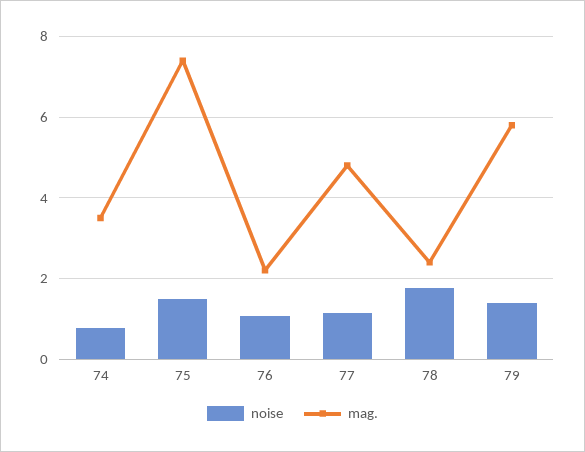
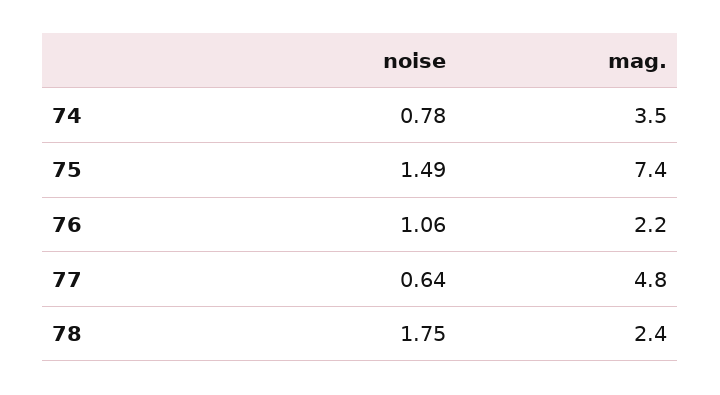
  {
    "noise": {
      "74": 0.78,
      "75": 1.49,
      "76": 1.06,
-     "77": 1.2,
+     "77": 0.64,
-     "78": 1.75,
+     "78": 1.75
-     "79": 1.4
    },
    "mag.": {
      "74": 3.5,
      "75": 7.4,
      "76": 2.2,
      "77": 4.8,
-     "78": 2.4,
+     "78": 2.4
-     "79": 5.8
    }
  }

